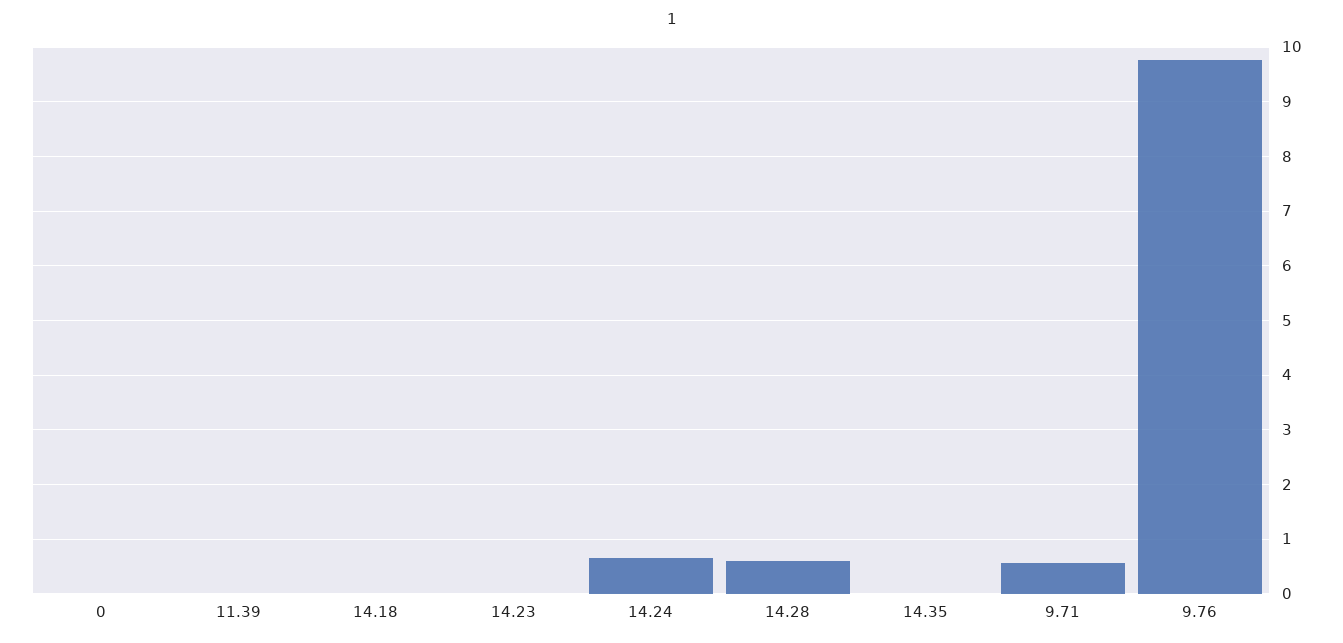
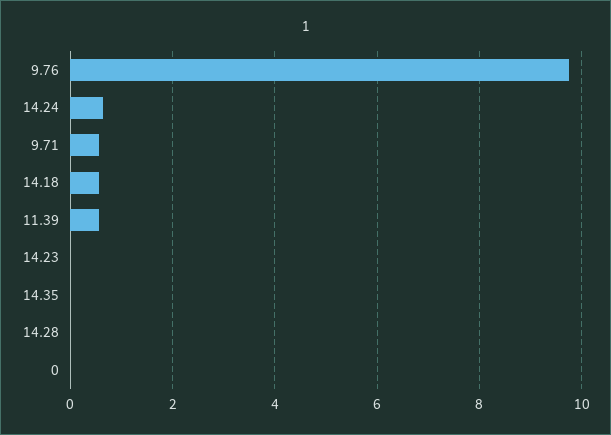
  {
    "0": 0,
-   "11.39": 0,
+   "11.39": 0.6,
-   "14.18": 0,
+   "14.18": 0.6,
    "14.23": 0,
    "14.24": 0.6,
-   "14.28": 0.6,
+   "14.28": 0,
    "14.35": 0,
    "9.71": 0.6,
    "9.76": 9.8
  }

